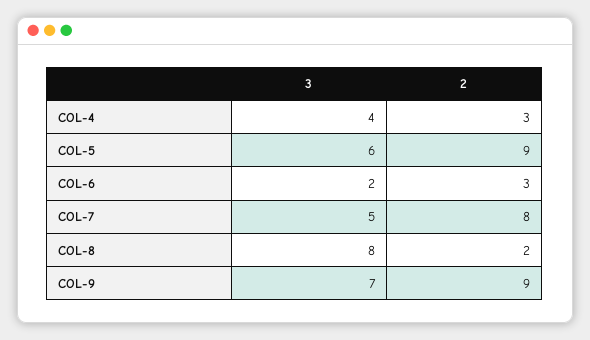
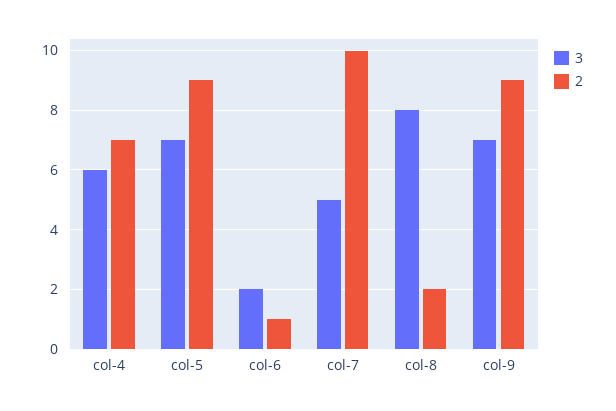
  {
    "3": {
-     "COL-4": 4,
+     "COL-4": 6,
-     "COL-5": 6,
+     "COL-5": 7,
      "COL-6": 2,
      "COL-7": 5,
      "COL-8": 8,
      "COL-9": 7
    },
    "2": {
-     "COL-4": 3,
+     "COL-4": 7,
      "COL-5": 9,
-     "COL-6": 3,
+     "COL-6": 1,
-     "COL-7": 8,
+     "COL-7": 10,
      "COL-8": 2,
      "COL-9": 9
    }
  }

